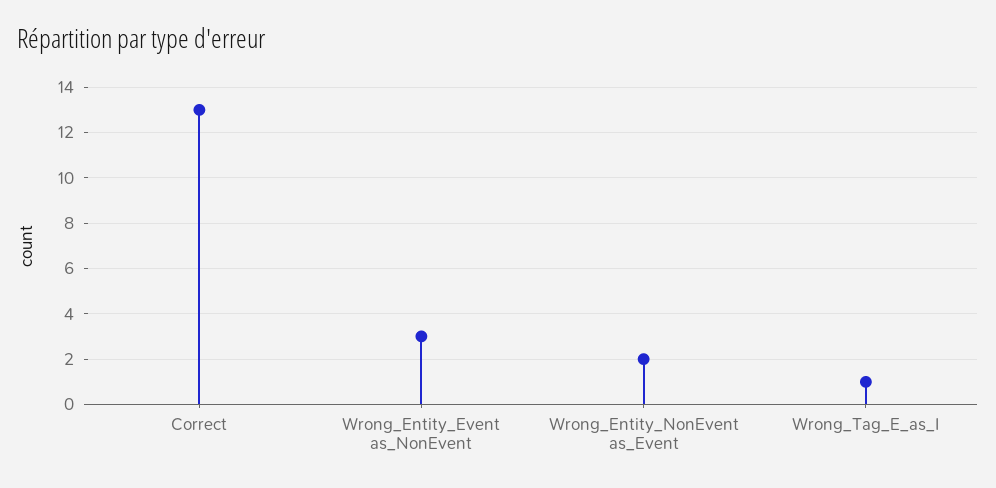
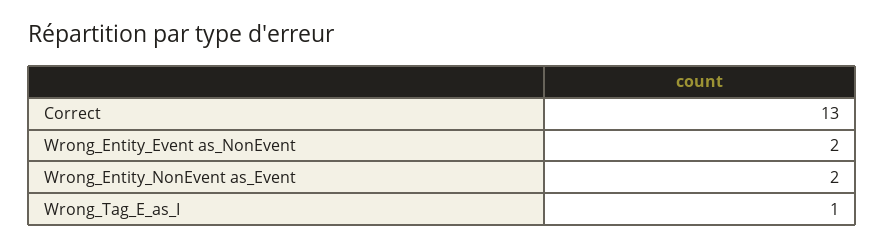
  {
    "Correct": 13,
-   "Wrong_Entity_Event as_NonEvent": 3,
+   "Wrong_Entity_Event as_NonEvent": 2,
    "Wrong_Entity_NonEvent as_Event": 2,
    "Wrong_Tag_E_as_I": 1
  }

